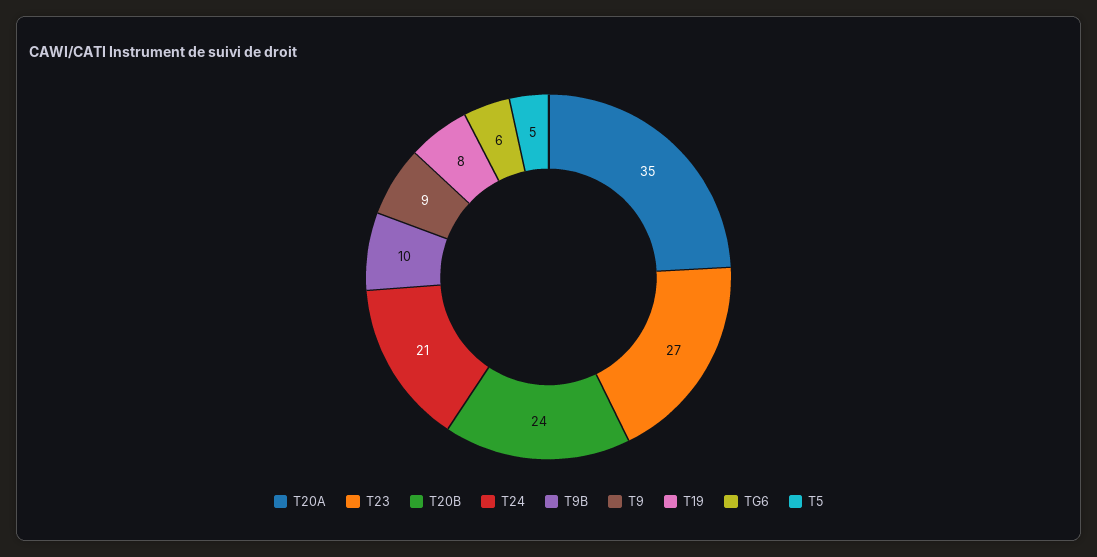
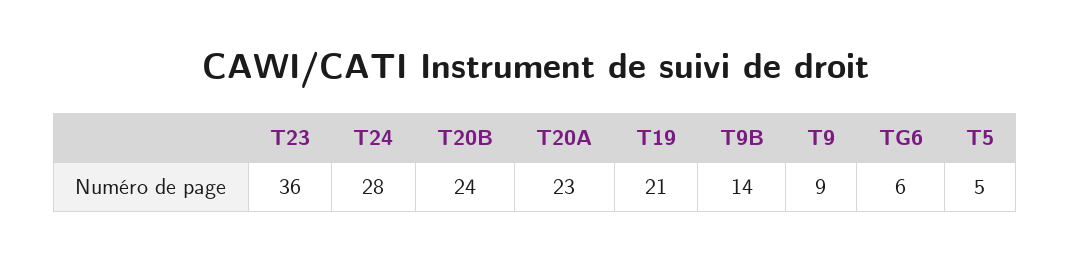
  {
-   "T20A": 35,
+   "T20A": 23,
-   "T23": 27,
+   "T23": 36,
    "T20B": 24,
-   "T24": 21,
+   "T24": 28,
-   "T9B": 10,
+   "T9B": 14,
    "T9": 9,
-   "T19": 8,
+   "T19": 21,
    "TG6": 6,
    "T5": 5
  }

